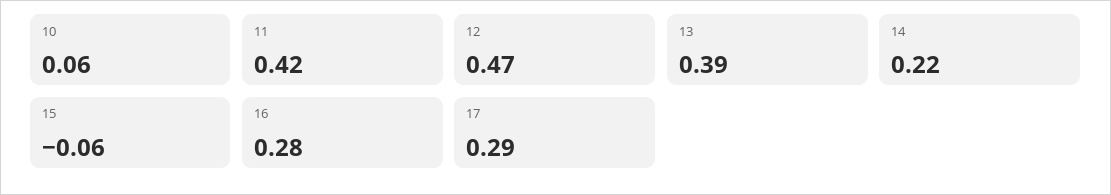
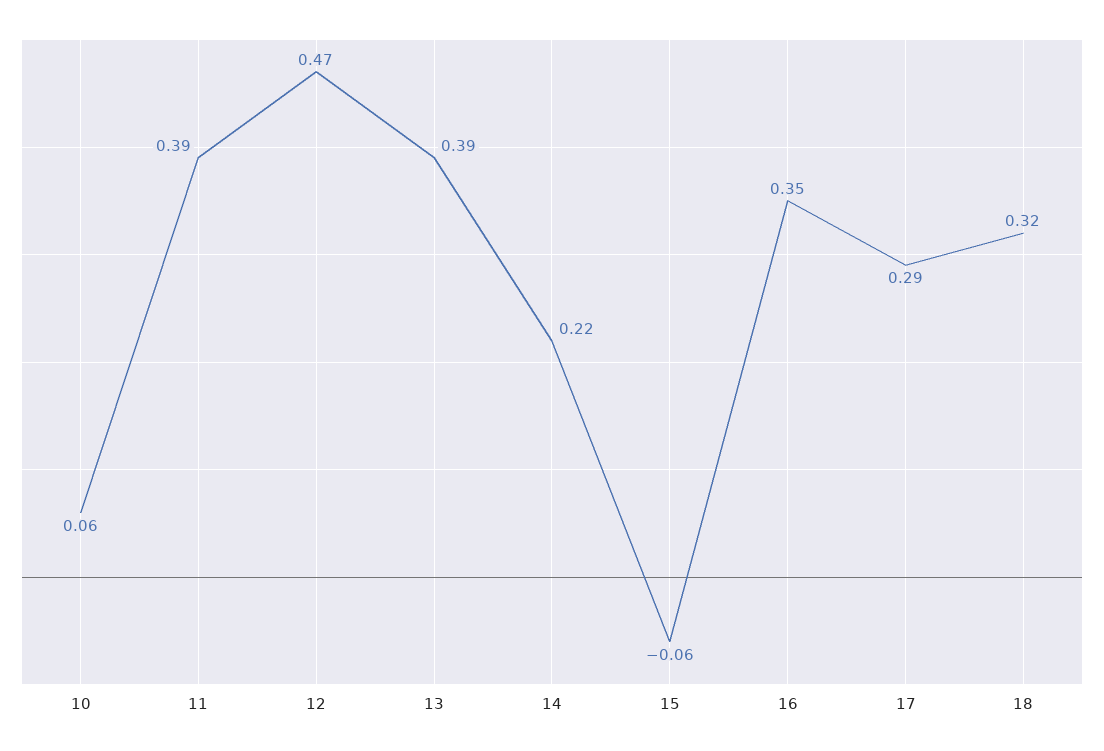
  {
    "10": 0.06,
-   "11": 0.42,
+   "11": 0.39,
    "12": 0.47,
    "13": 0.39,
    "14": 0.22,
    "15": -0.06,
-   "16": 0.28,
+   "16": 0.35,
-   "17": 0.29
+   "17": 0.29,
+   "18": 0.32
  }

